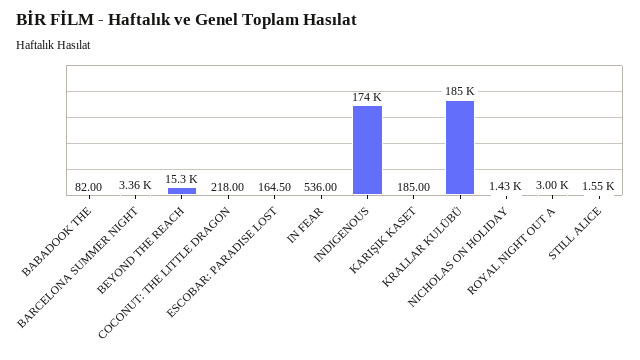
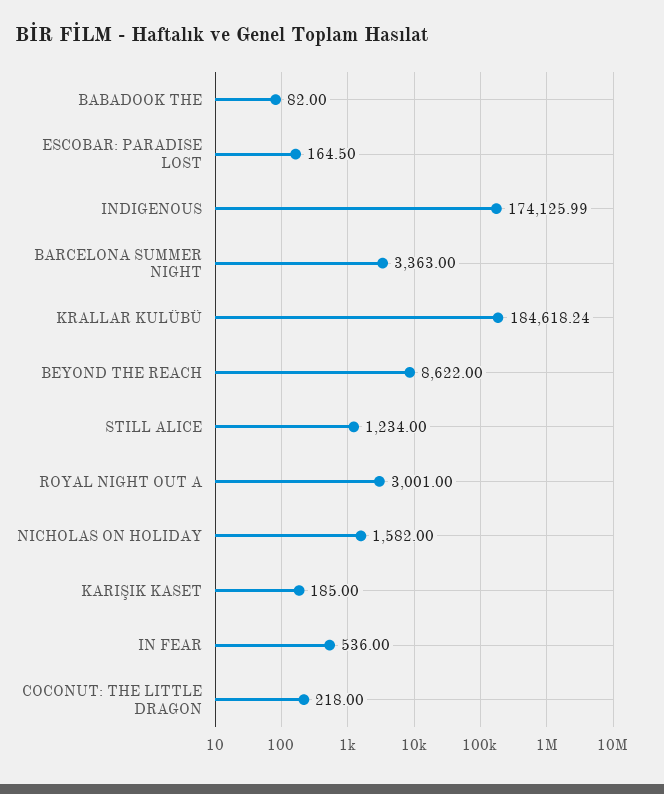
  {
    "BABADOOK THE": 82,
    "BARCELONA SUMMER NIGHT": 3363,
-   "BEYOND THE REACH": 15300,
+   "BEYOND THE REACH": 8622,
    "COCONUT: THE LITTLE DRAGON": 218,
    "ESCOBAR: PARADISE LOST": 164.5,
    "IN FEAR": 536,
    "INDIGENOUS": 174125.99,
    "KARIŞIK KASET": 185,
    "KRALLAR KULÜBÜ": 184618.24,
-   "NICHOLAS ON HOLIDAY": 1430,
+   "NICHOLAS ON HOLIDAY": 1582,
    "ROYAL NIGHT OUT A": 3001,
-   "STILL ALICE": 1550
+   "STILL ALICE": 1234
  }

